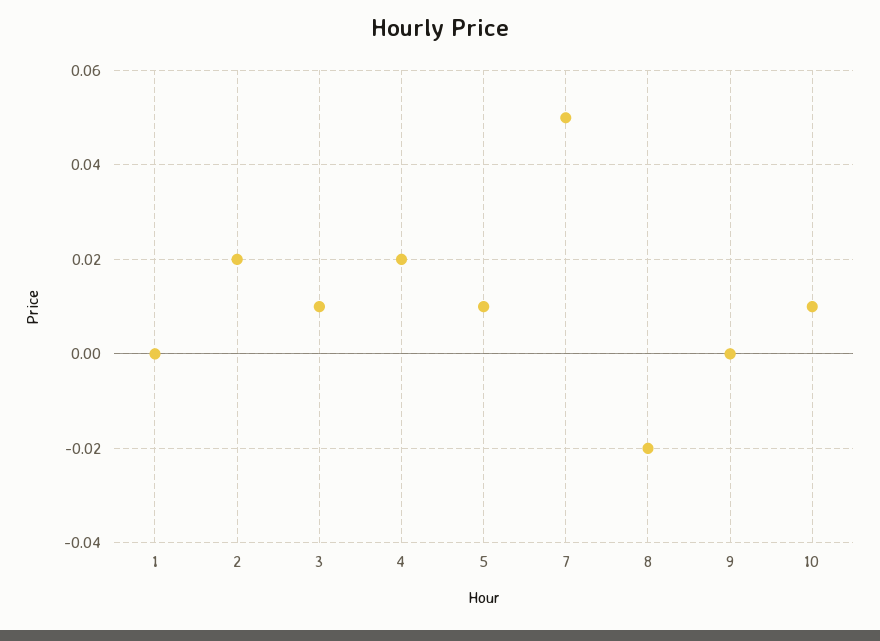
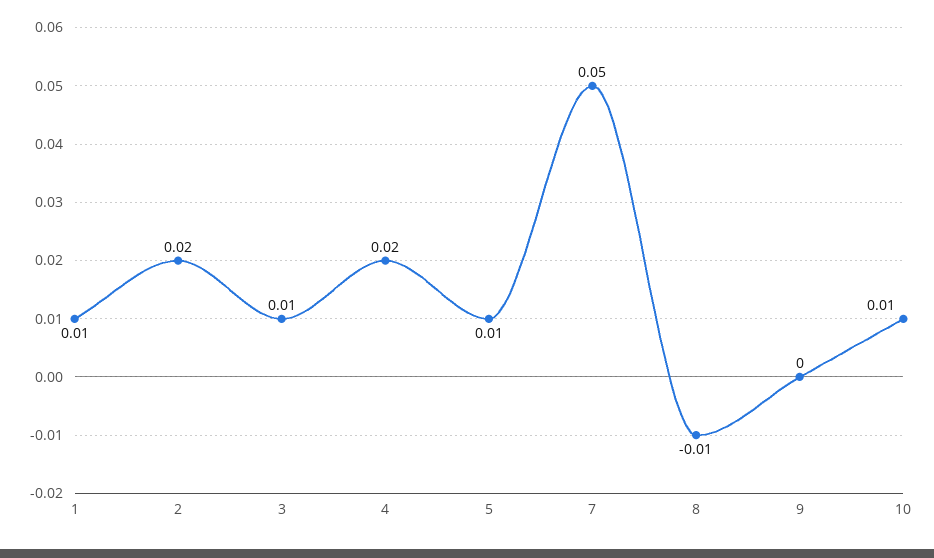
  {
-   "1": 0,
+   "1": 0.01,
    "2": 0.02,
    "3": 0.01,
    "4": 0.02,
    "5": 0.01,
    "7": 0.05,
-   "8": -0.02,
+   "8": -0.01,
    "9": 0,
    "10": 0.01
  }

